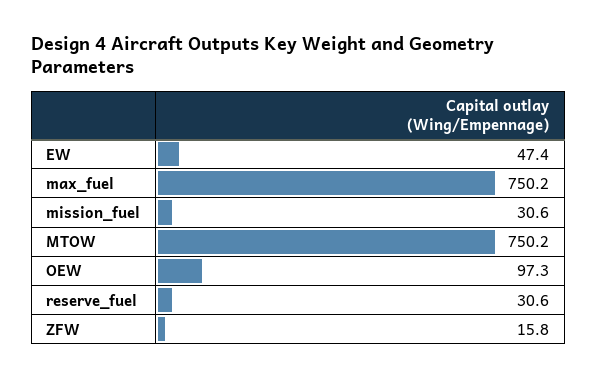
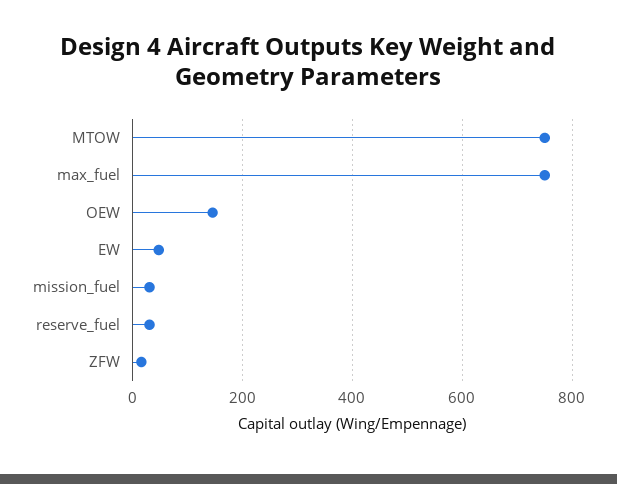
  {
    "EW": 47.4,
    "max_fuel": 750.2,
    "mission_fuel": 30.6,
    "MTOW": 750.2,
-   "OEW": 97.3,
+   "OEW": 140,
    "reserve_fuel": 30.6,
    "ZFW": 15.8
  }

